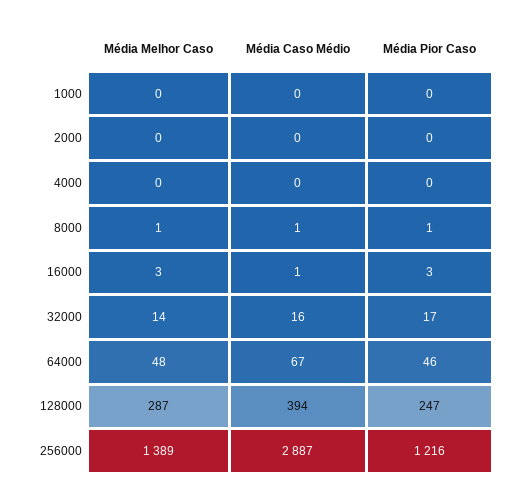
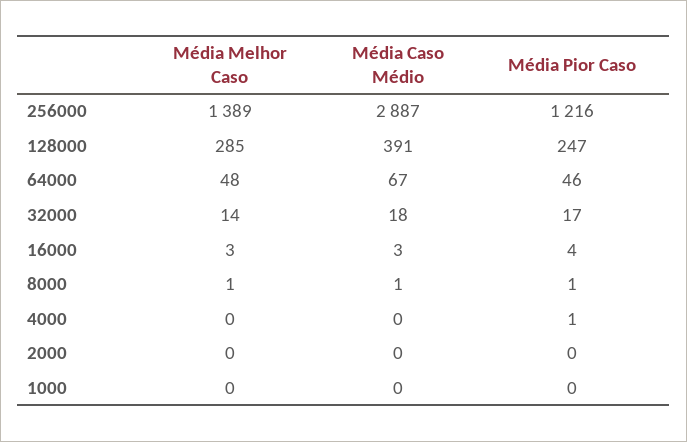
  {
    "Média Melhor Caso": {
      "1000": 0,
      "2000": 0,
      "4000": 0,
      "8000": 1,
      "16000": 3,
      "32000": 14,
      "64000": 48,
-     "128000": 287,
+     "128000": 285,
      "256000": 1389
    },
    "Média Caso Médio": {
      "1000": 0,
      "2000": 0,
      "4000": 0,
      "8000": 1,
-     "16000": 1,
+     "16000": 3,
-     "32000": 16,
+     "32000": 18,
      "64000": 67,
-     "128000": 394,
+     "128000": 391,
      "256000": 2887
    },
    "Média Pior Caso": {
      "1000": 0,
      "2000": 0,
-     "4000": 0,
+     "4000": 1,
      "8000": 1,
-     "16000": 3,
+     "16000": 4,
      "32000": 17,
      "64000": 46,
      "128000": 247,
      "256000": 1216
    }
  }

